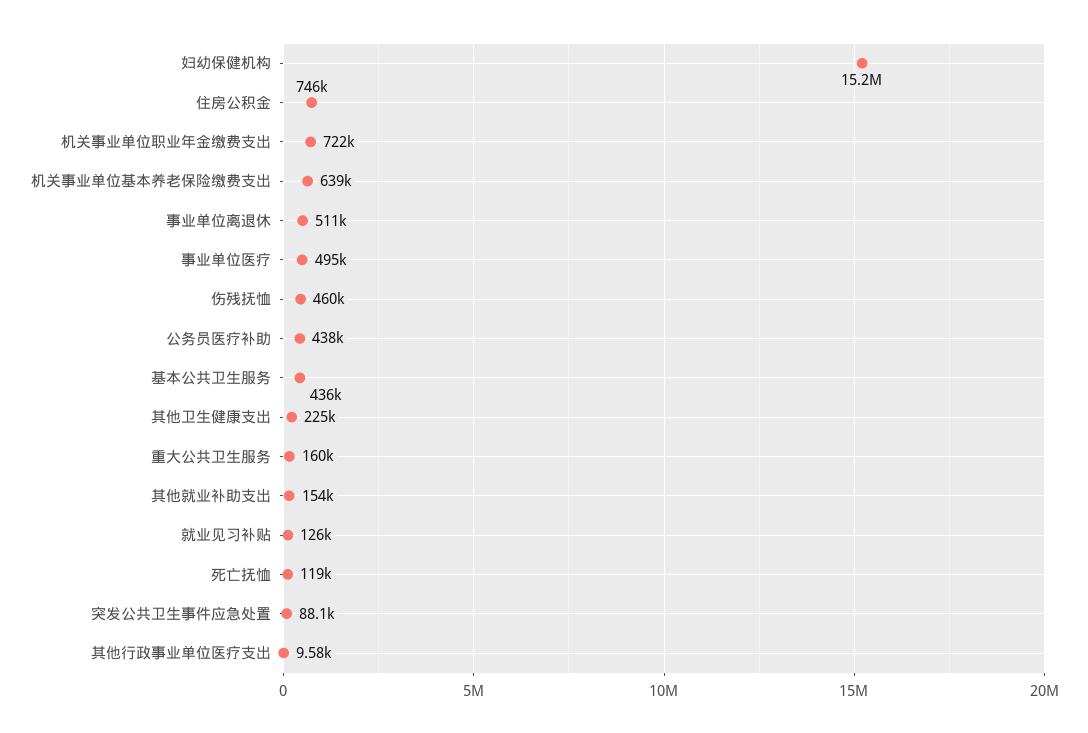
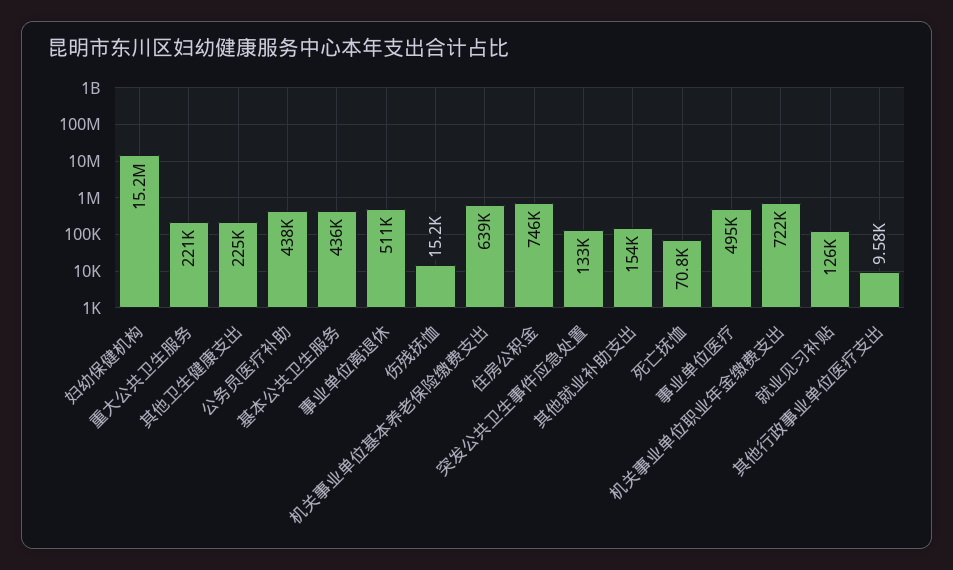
  {
    "妇幼保健机构": 15200000,
    "住房公积金": 746000,
    "机关事业单位职业年金缴费支出": 722000,
    "机关事业单位基本养老保险缴费支出": 639000,
    "事业单位离退休": 511000,
    "事业单位医疗": 495000,
-   "伤残抚恤": 460000,
+   "伤残抚恤": 15200,
    "公务员医疗补助": 438000,
    "基本公共卫生服务": 436000,
    "其他卫生健康支出": 225000,
-   "重大公共卫生服务": 160000,
+   "重大公共卫生服务": 221000,
    "其他就业补助支出": 154000,
    "就业见习补贴": 126000,
-   "死亡抚恤": 119000,
+   "死亡抚恤": 70800,
-   "突发公共卫生事件应急处置": 88100,
+   "突发公共卫生事件应急处置": 133000,
    "其他行政事业单位医疗支出": 9580
  }

